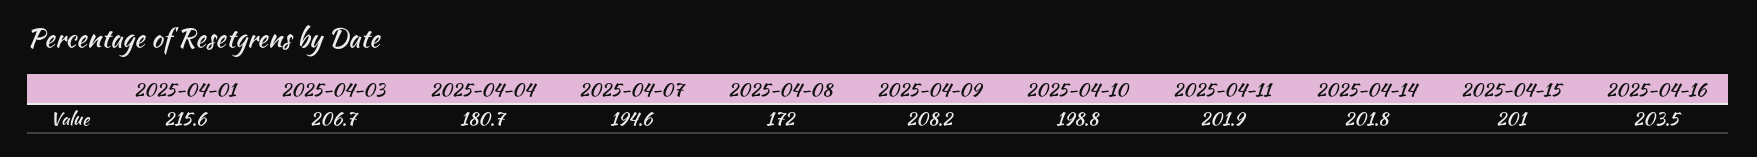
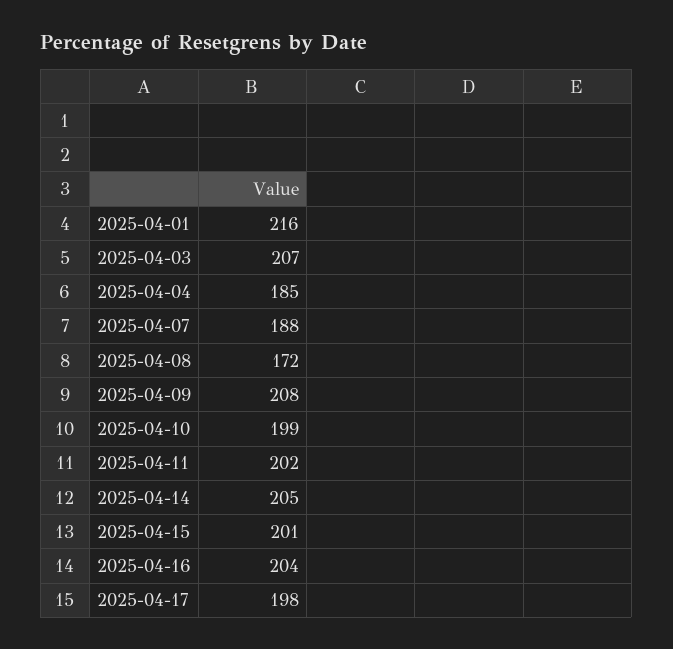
  {
    "2025-04-01": 215.6,
    "2025-04-03": 206.7,
-   "2025-04-04": 180.7,
+   "2025-04-04": 185,
-   "2025-04-07": 194.6,
+   "2025-04-07": 188,
    "2025-04-08": 172,
    "2025-04-09": 208.2,
    "2025-04-10": 198.8,
    "2025-04-11": 201.9,
-   "2025-04-14": 201.8,
+   "2025-04-14": 205,
    "2025-04-15": 201,
-   "2025-04-16": 203.5
+   "2025-04-16": 203.5,
+   "2025-04-17": 198
  }

